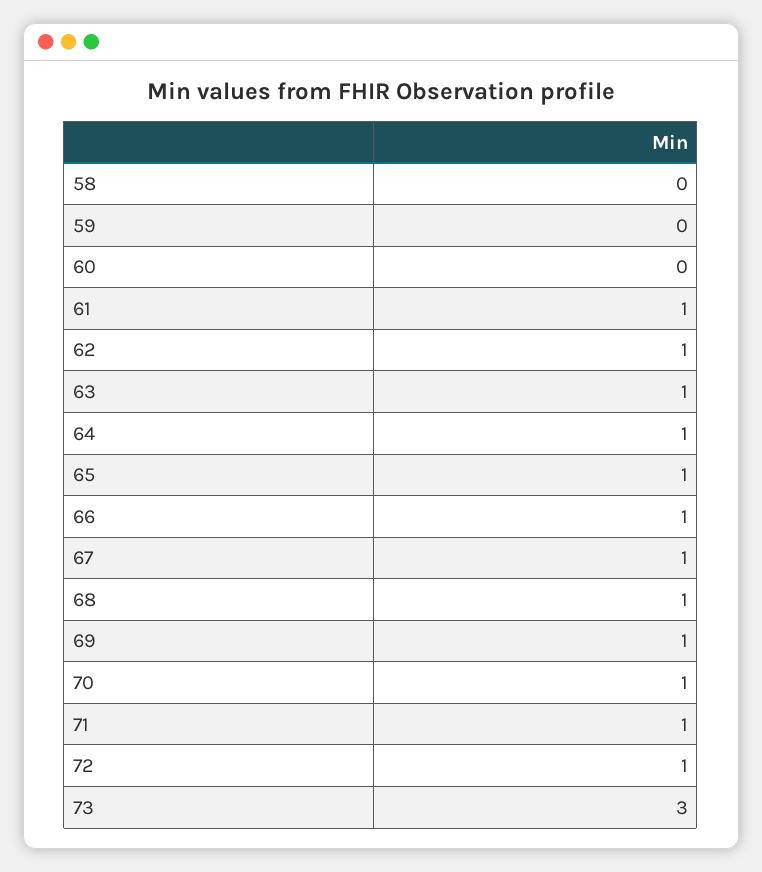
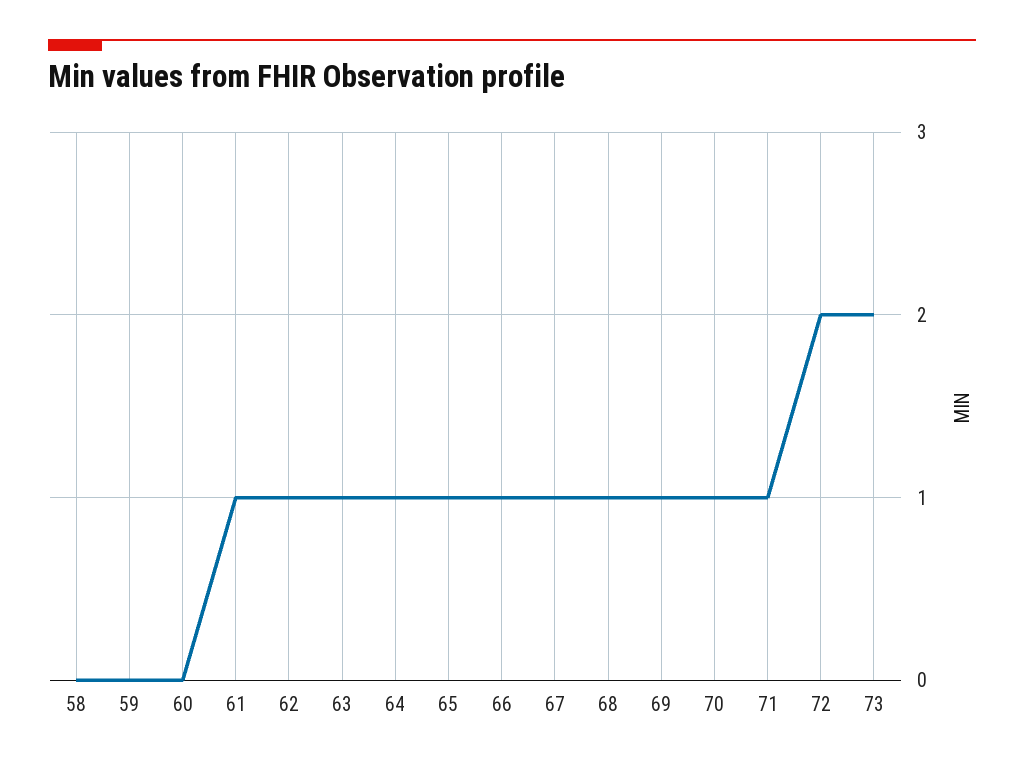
  {
    "58": 0,
    "59": 0,
    "60": 0,
    "61": 1,
    "62": 1,
    "63": 1,
    "64": 1,
    "65": 1,
    "66": 1,
    "67": 1,
    "68": 1,
    "69": 1,
    "70": 1,
    "71": 1,
-   "72": 1,
+   "72": 2,
-   "73": 3
+   "73": 2
  }

